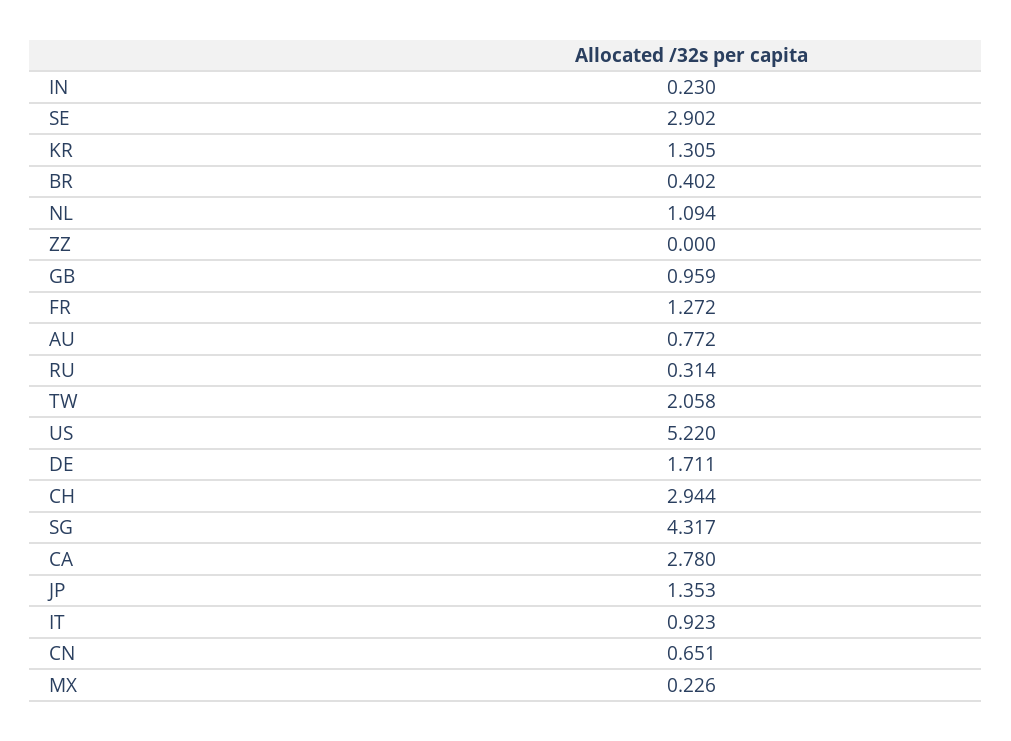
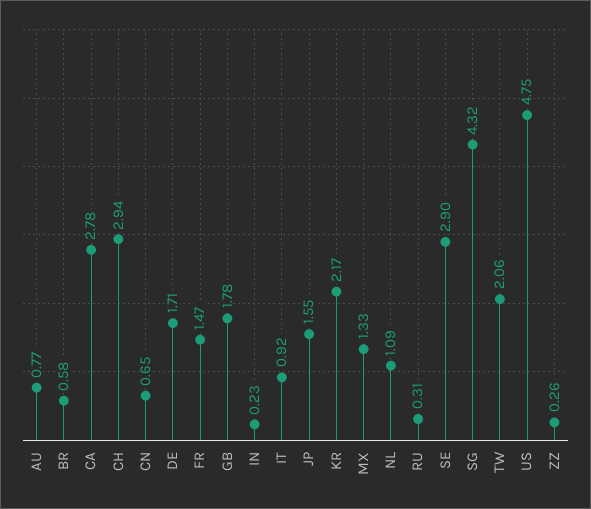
  {
    "IN": 0.23,
    "SE": 2.902,
-   "KR": 1.305,
+   "KR": 2.17,
-   "BR": 0.402,
+   "BR": 0.58,
    "NL": 1.094,
-   "ZZ": 0,
+   "ZZ": 0.26,
-   "GB": 0.959,
+   "GB": 1.78,
-   "FR": 1.272,
+   "FR": 1.47,
    "AU": 0.772,
    "RU": 0.314,
    "TW": 2.058,
-   "US": 5.22,
+   "US": 4.75,
    "DE": 1.711,
    "CH": 2.944,
    "SG": 4.317,
    "CA": 2.78,
-   "JP": 1.353,
+   "JP": 1.55,
    "IT": 0.923,
    "CN": 0.651,
-   "MX": 0.226
+   "MX": 1.33
  }

